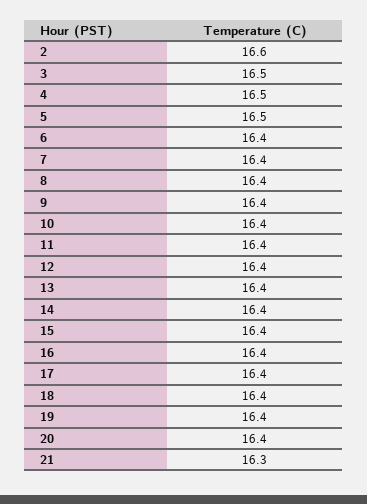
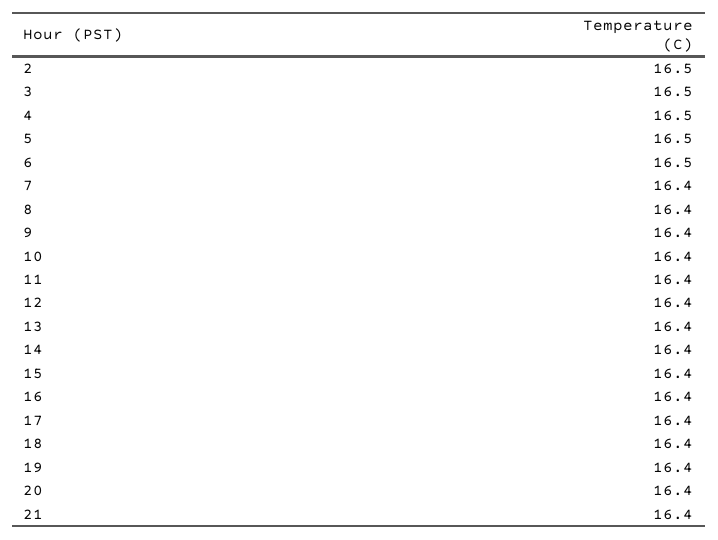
  {
-   "2": 16.6,
+   "2": 16.5,
    "3": 16.5,
    "4": 16.5,
    "5": 16.5,
-   "6": 16.4,
+   "6": 16.5,
    "7": 16.4,
    "8": 16.4,
    "9": 16.4,
    "10": 16.4,
    "11": 16.4,
    "12": 16.4,
    "13": 16.4,
    "14": 16.4,
    "15": 16.4,
    "16": 16.4,
    "17": 16.4,
    "18": 16.4,
    "19": 16.4,
    "20": 16.4,
-   "21": 16.3
+   "21": 16.4
  }

